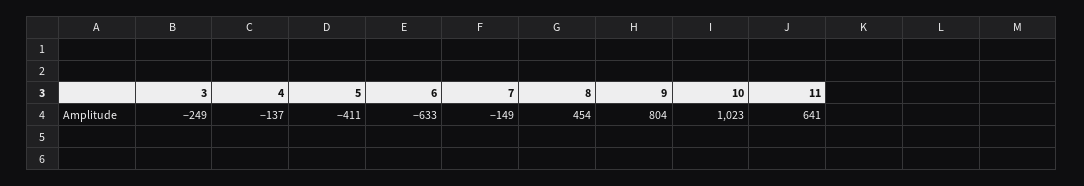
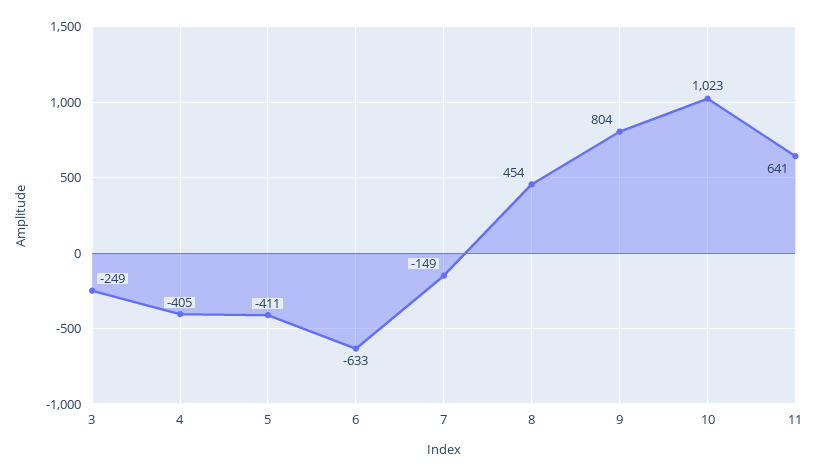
  {
    "3": -249,
-   "4": -137,
+   "4": -405,
    "5": -411,
    "6": -633,
    "7": -149,
    "8": 454,
    "9": 804,
    "10": 1023,
    "11": 641
  }

